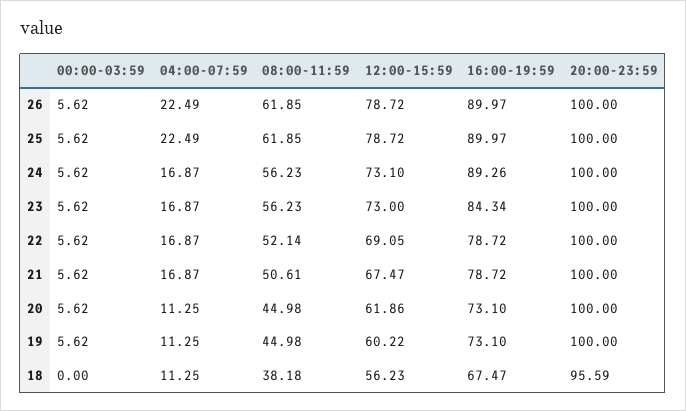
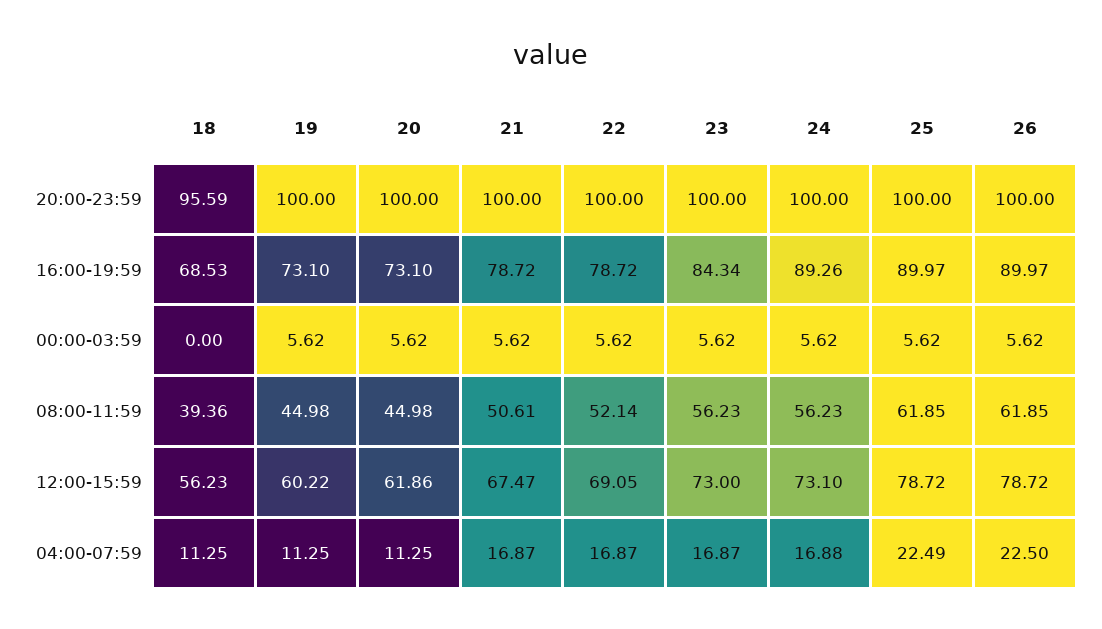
  {
    "00:00-03:59": {
      "26": 5.62,
      "25": 5.62,
      "24": 5.62,
      "23": 5.62,
      "22": 5.62,
      "21": 5.62,
      "20": 5.62,
      "19": 5.62,
      "18": 0
    },
    "04:00-07:59": {
-     "26": 22.49,
+     "26": 22.5,
      "25": 22.49,
-     "24": 16.87,
+     "24": 16.88,
      "23": 16.87,
      "22": 16.87,
      "21": 16.87,
      "20": 11.25,
      "19": 11.25,
      "18": 11.25
    },
    "08:00-11:59": {
      "26": 61.85,
      "25": 61.85,
      "24": 56.23,
      "23": 56.23,
      "22": 52.14,
      "21": 50.61,
      "20": 44.98,
      "19": 44.98,
-     "18": 38.18
+     "18": 39.36
    },
    "12:00-15:59": {
      "26": 78.72,
      "25": 78.72,
      "24": 73.1,
      "23": 73,
      "22": 69.05,
      "21": 67.47,
      "20": 61.86,
      "19": 60.22,
      "18": 56.23
    },
    "16:00-19:59": {
      "26": 89.97,
      "25": 89.97,
      "24": 89.26,
      "23": 84.34,
      "22": 78.72,
      "21": 78.72,
      "20": 73.1,
      "19": 73.1,
-     "18": 67.47
+     "18": 68.53
    },
    "20:00-23:59": {
      "26": 100,
      "25": 100,
      "24": 100,
      "23": 100,
      "22": 100,
      "21": 100,
      "20": 100,
      "19": 100,
      "18": 95.59
    }
  }

